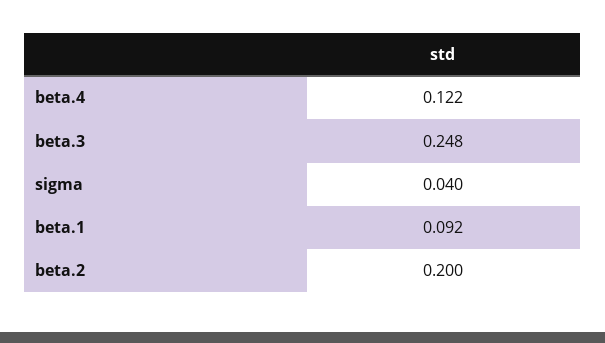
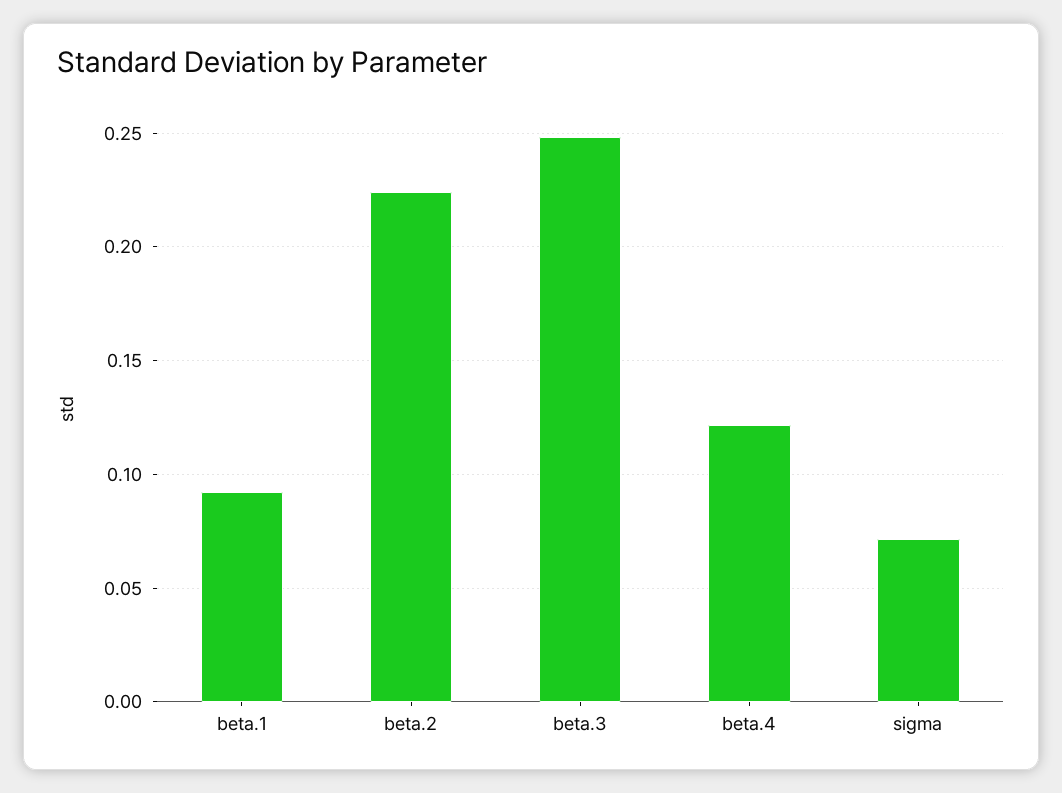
  {
    "beta.4": 0.122,
    "beta.3": 0.248,
-   "sigma": 0.04,
+   "sigma": 0.07,
    "beta.1": 0.092,
-   "beta.2": 0.2
+   "beta.2": 0.225
  }

